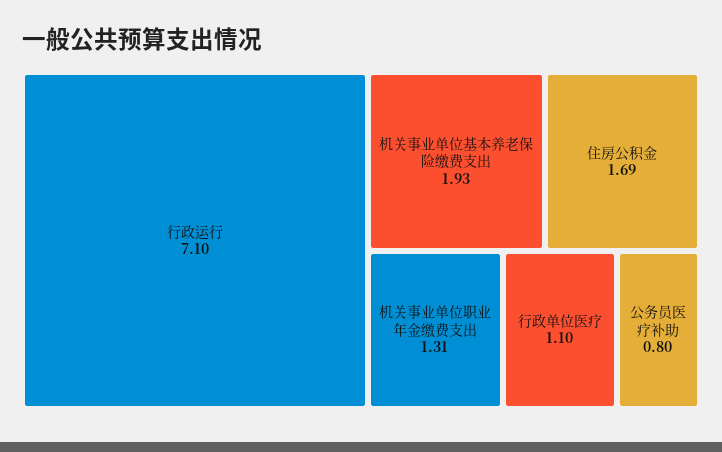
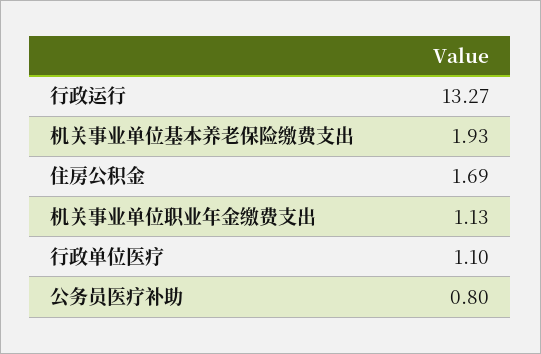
  {
-   "行政运行": 7.1,
+   "行政运行": 13.27,
    "机关事业单位基本养老保险缴费支出": 1.93,
    "住房公积金": 1.69,
-   "机关事业单位职业年金缴费支出": 1.31,
+   "机关事业单位职业年金缴费支出": 1.13,
    "行政单位医疗": 1.1,
    "公务员医疗补助": 0.8
  }

